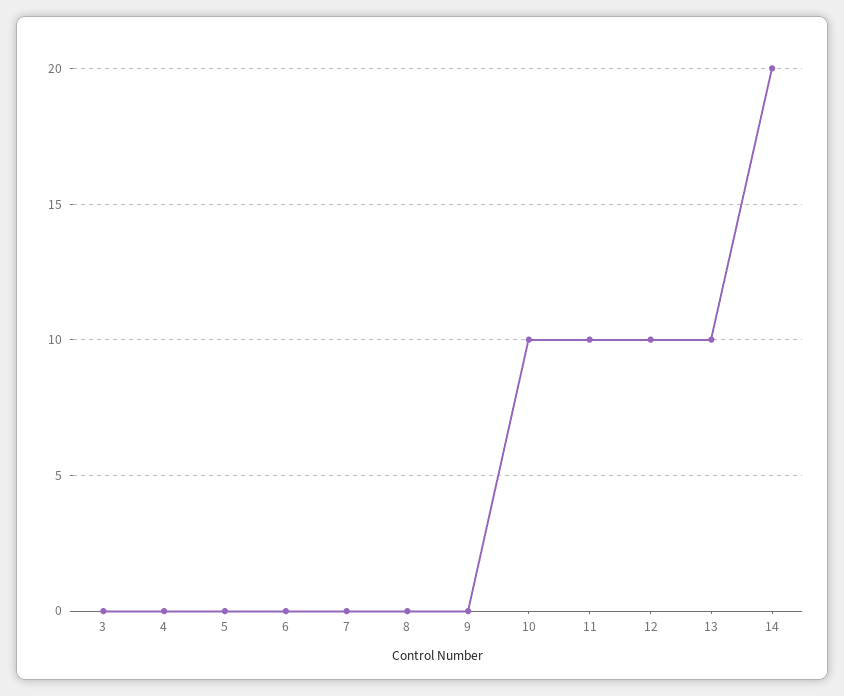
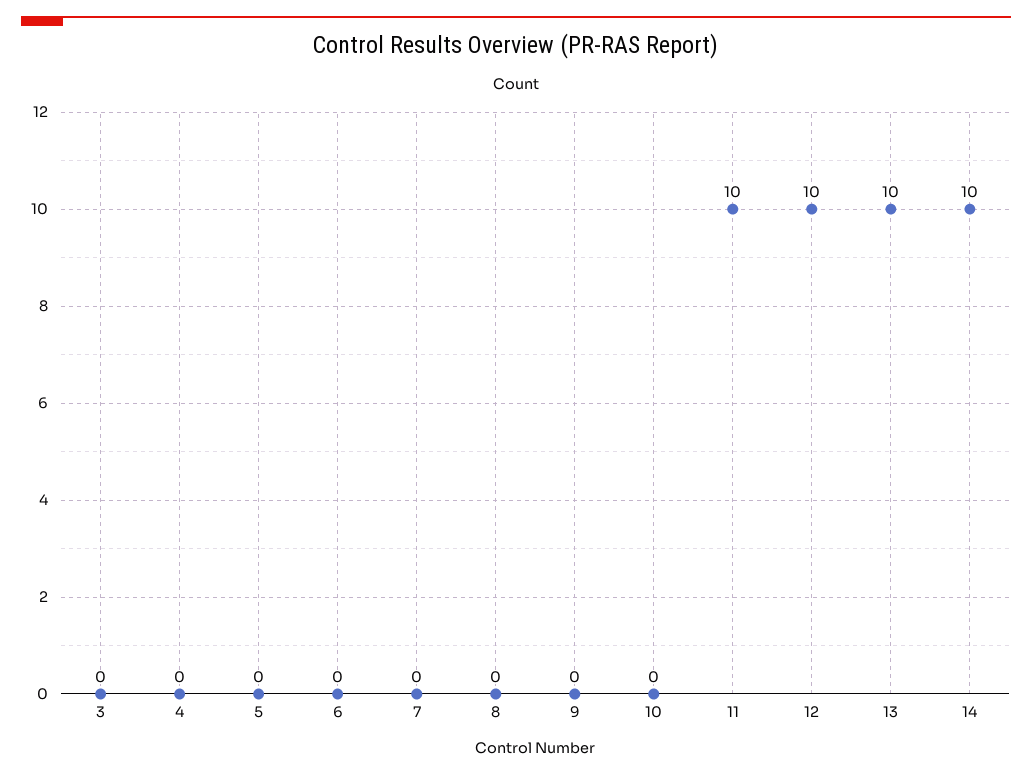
  {
    "3": 0,
    "4": 0,
    "5": 0,
    "6": 0,
    "7": 0,
    "8": 0,
    "9": 0,
-   "10": 10,
+   "10": 0,
    "11": 10,
    "12": 10,
    "13": 10,
-   "14": 20
+   "14": 10
  }

